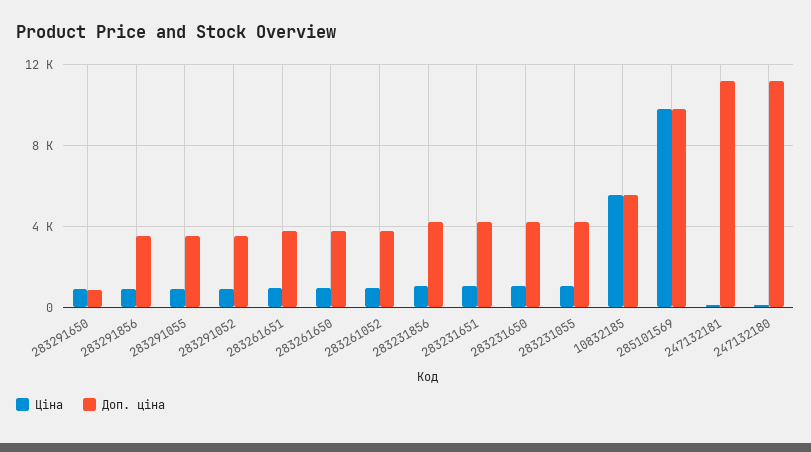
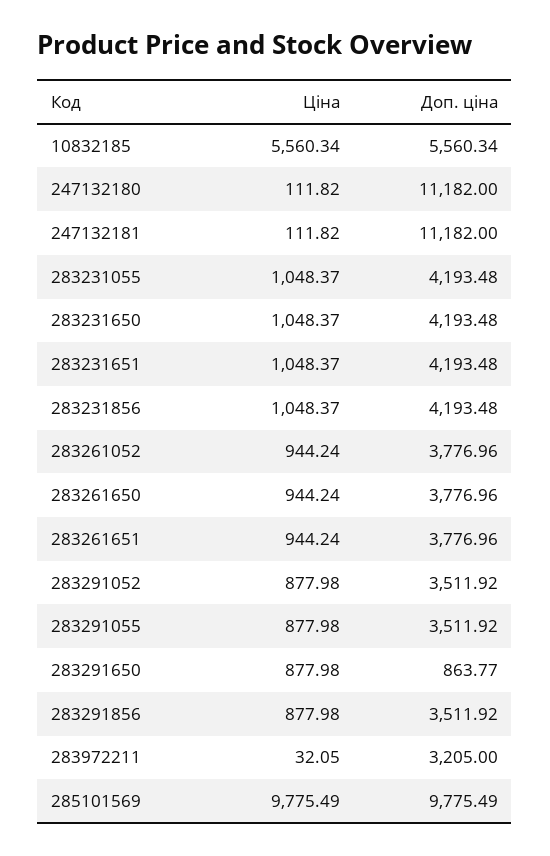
  {
    "Ціна": {
      "283291650": 877.98,
      "283291856": 877.98,
      "283291055": 877.98,
      "283291052": 877.98,
      "283261651": 944.24,
      "283261650": 944.24,
      "283261052": 944.24,
      "283231856": 1048.37,
      "283231651": 1048.37,
      "283231650": 1048.37,
      "283231055": 1048.37,
      "10832185": 5560.34,
      "285101569": 9775.49,
      "247132181": 111.82,
-     "247132180": 111.82
+     "247132180": 111.82,
+     "283972211": 32.05
    },
    "Доп. ціна": {
      "283291650": 863.77,
      "283291856": 3511.92,
      "283291055": 3511.92,
      "283291052": 3511.92,
      "283261651": 3776.96,
      "283261650": 3776.96,
      "283261052": 3776.96,
      "283231856": 4193.48,
      "283231651": 4193.48,
      "283231650": 4193.48,
      "283231055": 4193.48,
      "10832185": 5560.34,
      "285101569": 9775.49,
      "247132181": 11182,
-     "247132180": 11182
+     "247132180": 11182,
+     "283972211": 3205
    }
  }

